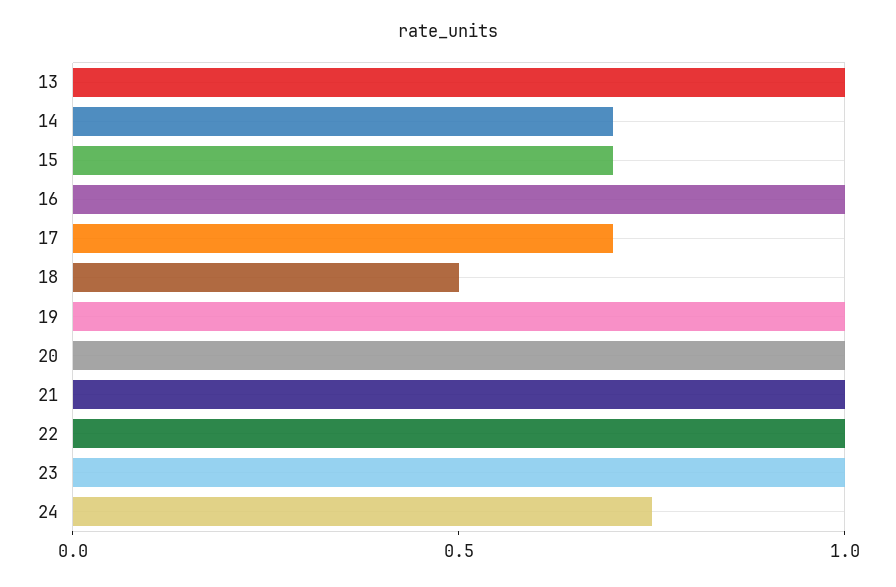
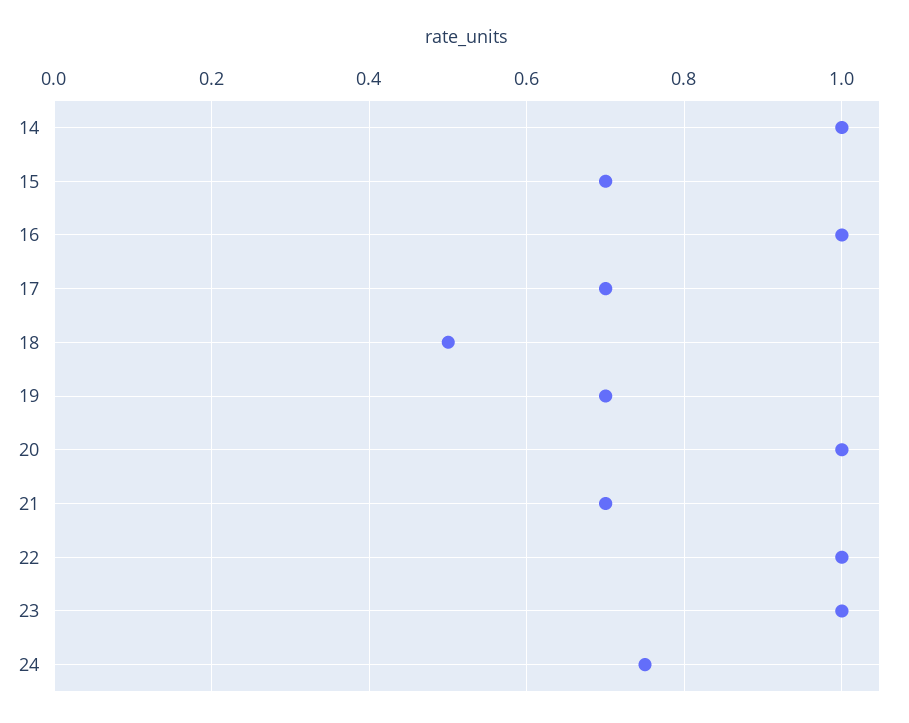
  {
-   "13": 1,
-   "14": 0.7,
+   "14": 1,
    "15": 0.7,
    "16": 1,
    "17": 0.7,
    "18": 0.5,
-   "19": 1,
+   "19": 0.7,
    "20": 1,
-   "21": 1,
+   "21": 0.7,
    "22": 1,
    "23": 1,
    "24": 0.75
  }

